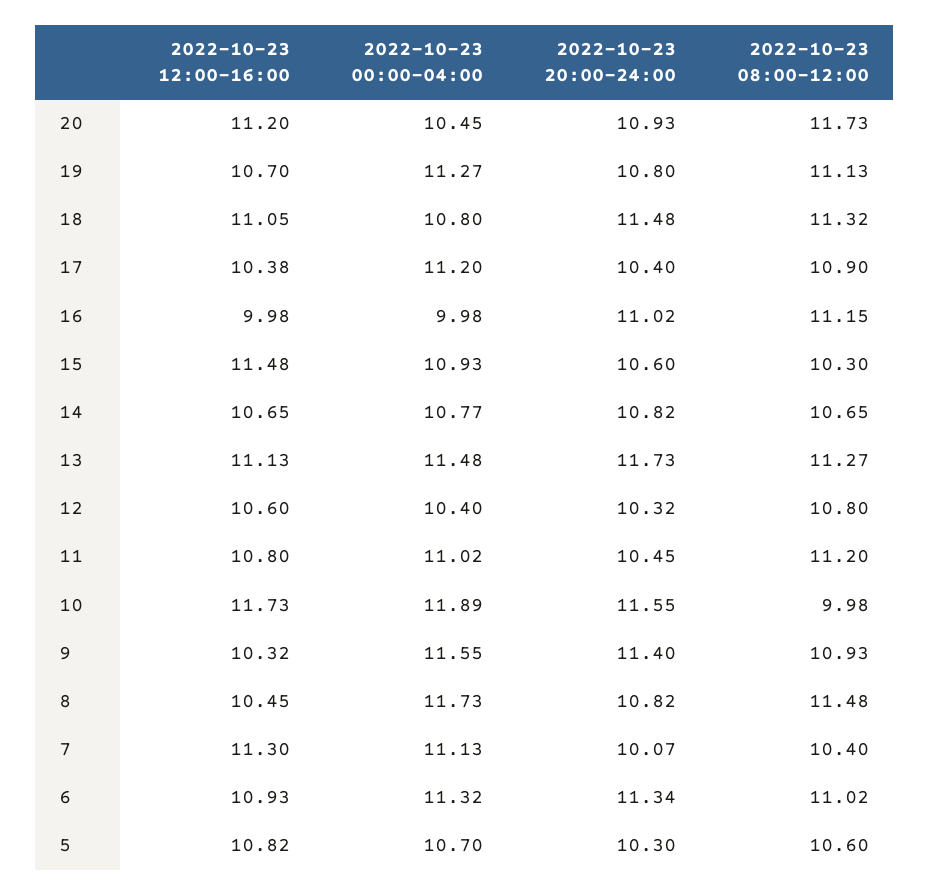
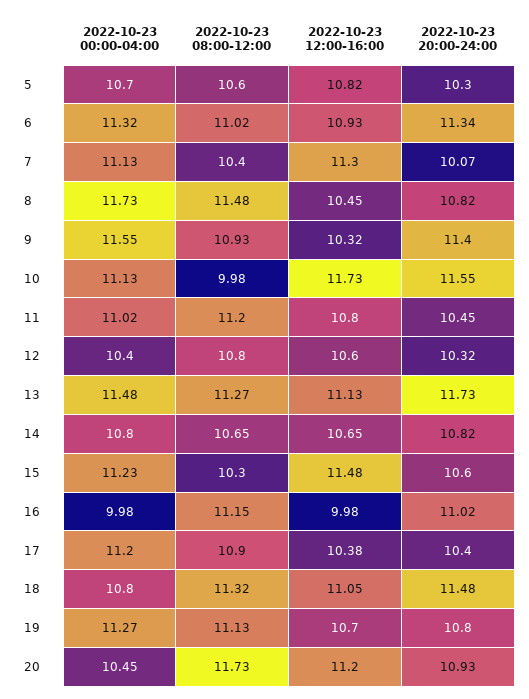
  {
    "2022-10-23 12:00-16:00": {
      "20": 11.2,
      "19": 10.7,
      "18": 11.05,
      "17": 10.38,
      "16": 9.98,
      "15": 11.48,
      "14": 10.65,
      "13": 11.13,
      "12": 10.6,
      "11": 10.8,
      "10": 11.73,
      "9": 10.32,
      "8": 10.45,
      "7": 11.3,
      "6": 10.93,
      "5": 10.82
    },
    "2022-10-23 00:00-04:00": {
      "20": 10.45,
      "19": 11.27,
      "18": 10.8,
      "17": 11.2,
      "16": 9.98,
-     "15": 10.93,
+     "15": 11.23,
-     "14": 10.77,
+     "14": 10.8,
      "13": 11.48,
      "12": 10.4,
      "11": 11.02,
-     "10": 11.89,
+     "10": 11.13,
      "9": 11.55,
      "8": 11.73,
      "7": 11.13,
      "6": 11.32,
      "5": 10.7
    },
    "2022-10-23 20:00-24:00": {
      "20": 10.93,
      "19": 10.8,
      "18": 11.48,
      "17": 10.4,
      "16": 11.02,
      "15": 10.6,
      "14": 10.82,
      "13": 11.73,
      "12": 10.32,
      "11": 10.45,
      "10": 11.55,
      "9": 11.4,
      "8": 10.82,
      "7": 10.07,
      "6": 11.34,
      "5": 10.3
    },
    "2022-10-23 08:00-12:00": {
      "20": 11.73,
      "19": 11.13,
      "18": 11.32,
      "17": 10.9,
      "16": 11.15,
      "15": 10.3,
      "14": 10.65,
      "13": 11.27,
      "12": 10.8,
      "11": 11.2,
      "10": 9.98,
      "9": 10.93,
      "8": 11.48,
      "7": 10.4,
      "6": 11.02,
      "5": 10.6
    }
  }

